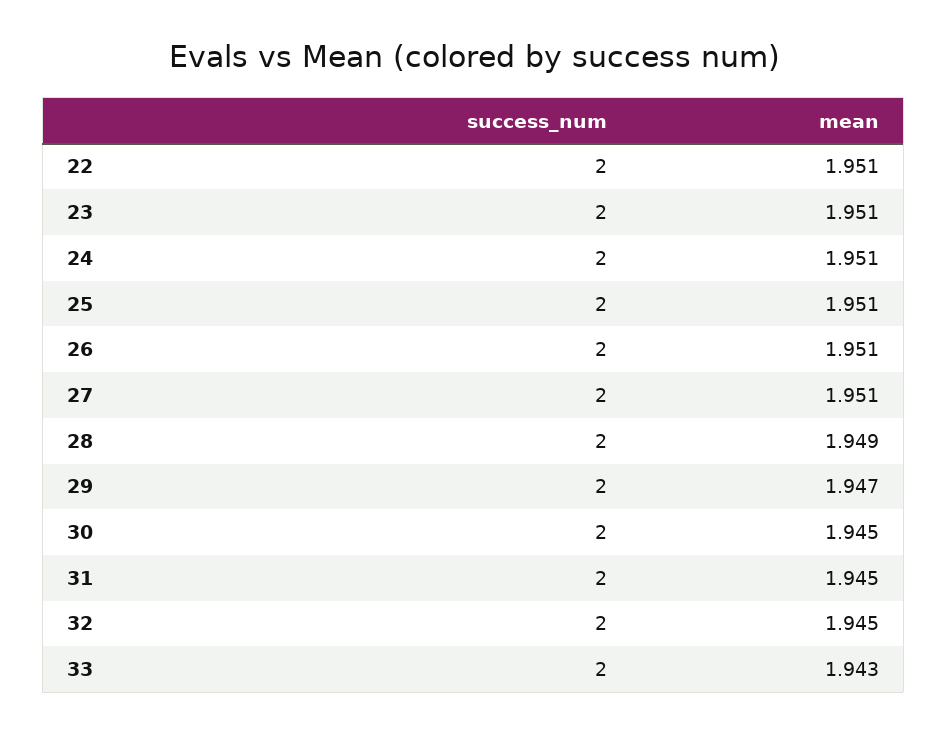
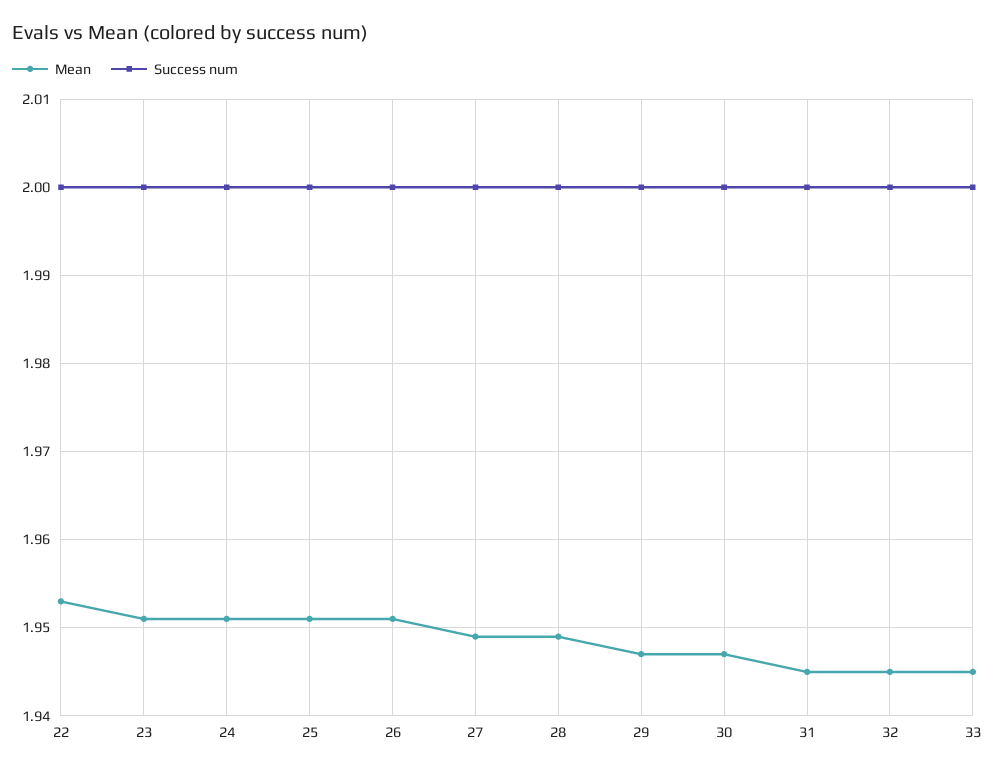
  {
    "success_num": {
      "22": 2,
      "23": 2,
      "24": 2,
      "25": 2,
      "26": 2,
      "27": 2,
      "28": 2,
      "29": 2,
      "30": 2,
      "31": 2,
      "32": 2,
      "33": 2
    },
    "mean": {
-     "22": 1.951,
+     "22": 1.953,
      "23": 1.951,
      "24": 1.951,
      "25": 1.951,
      "26": 1.951,
-     "27": 1.951,
+     "27": 1.949,
      "28": 1.949,
      "29": 1.947,
-     "30": 1.945,
+     "30": 1.947,
      "31": 1.945,
      "32": 1.945,
-     "33": 1.943
+     "33": 1.945
    }
  }

